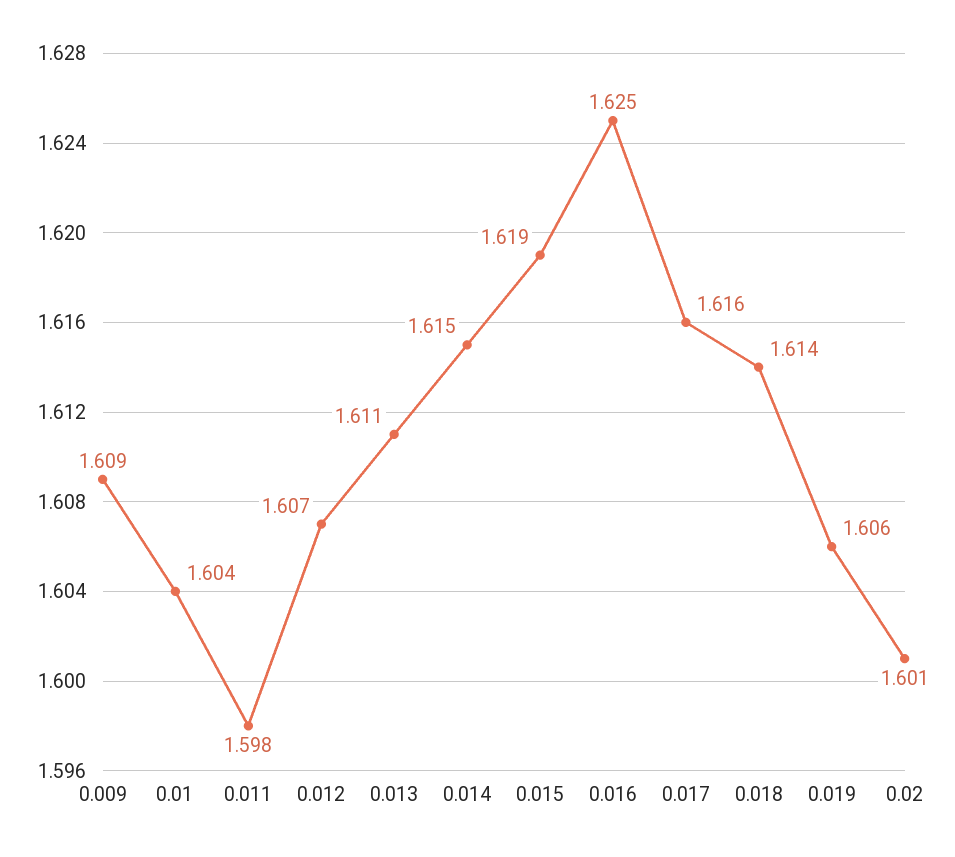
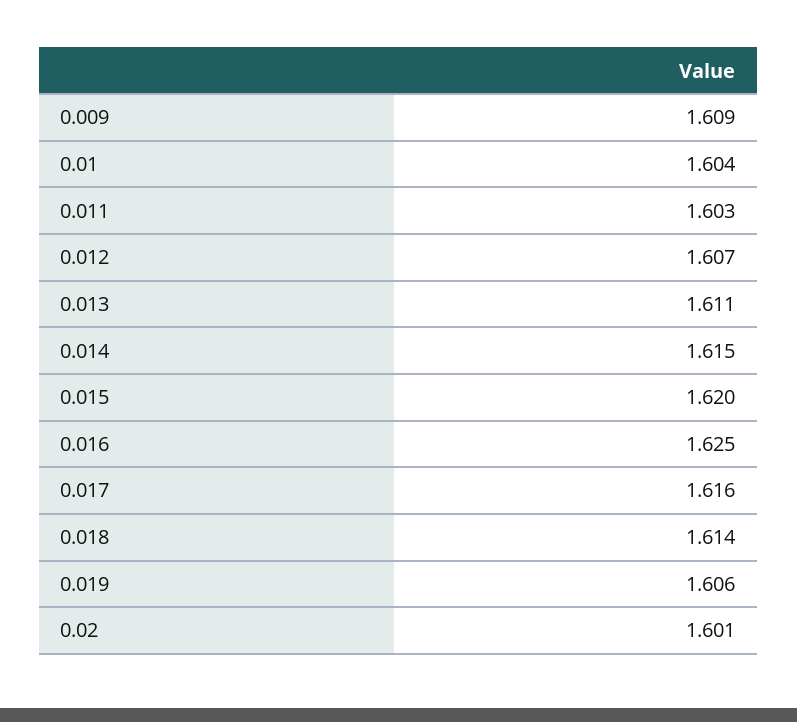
  {
    "0.009": 1.609,
    "0.01": 1.604,
-   "0.011": 1.598,
+   "0.011": 1.603,
    "0.012": 1.607,
    "0.013": 1.611,
    "0.014": 1.615,
-   "0.015": 1.619,
+   "0.015": 1.62,
    "0.016": 1.625,
    "0.017": 1.616,
    "0.018": 1.614,
    "0.019": 1.606,
    "0.02": 1.601
  }

